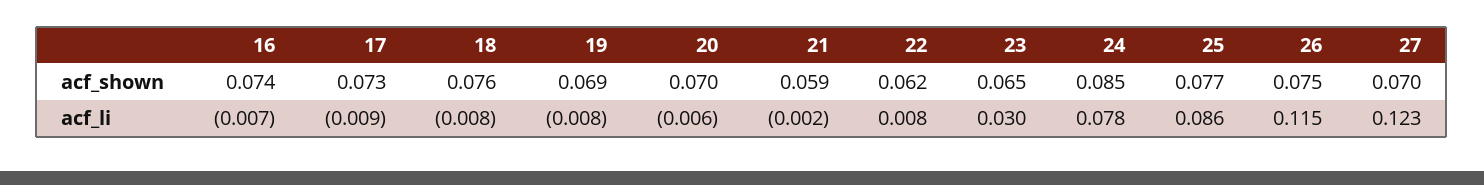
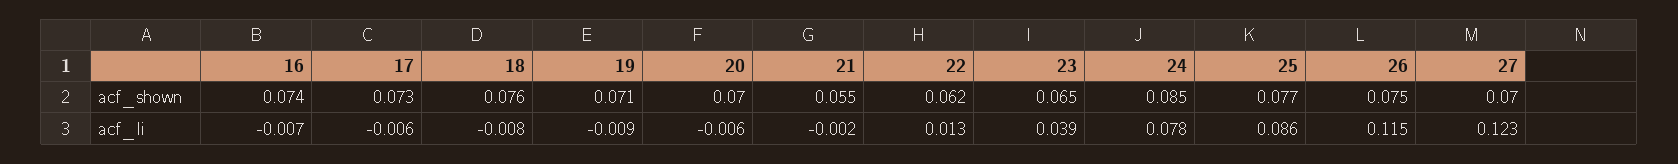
  {
    "16": {
      "acf_shown": 0.074,
      "acf_li": -0.007
    },
    "17": {
      "acf_shown": 0.073,
-     "acf_li": -0.009
+     "acf_li": -0.006
    },
    "18": {
      "acf_shown": 0.076,
      "acf_li": -0.008
    },
    "19": {
-     "acf_shown": 0.069,
+     "acf_shown": 0.071,
-     "acf_li": -0.008
+     "acf_li": -0.009
    },
    "20": {
      "acf_shown": 0.07,
      "acf_li": -0.006
    },
    "21": {
-     "acf_shown": 0.059,
+     "acf_shown": 0.055,
      "acf_li": -0.002
    },
    "22": {
      "acf_shown": 0.062,
-     "acf_li": 0.008
+     "acf_li": 0.013
    },
    "23": {
      "acf_shown": 0.065,
-     "acf_li": 0.03
+     "acf_li": 0.039
    },
    "24": {
      "acf_shown": 0.085,
      "acf_li": 0.078
    },
    "25": {
      "acf_shown": 0.077,
      "acf_li": 0.086
    },
    "26": {
      "acf_shown": 0.075,
      "acf_li": 0.115
    },
    "27": {
      "acf_shown": 0.07,
      "acf_li": 0.123
    }
  }

